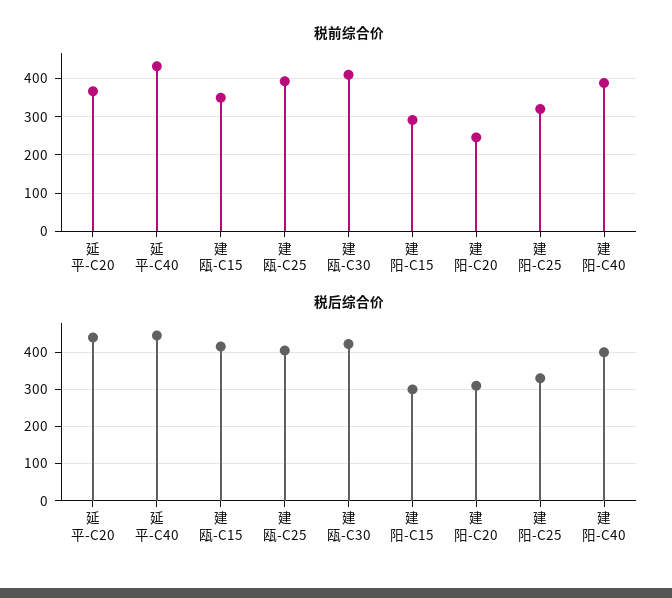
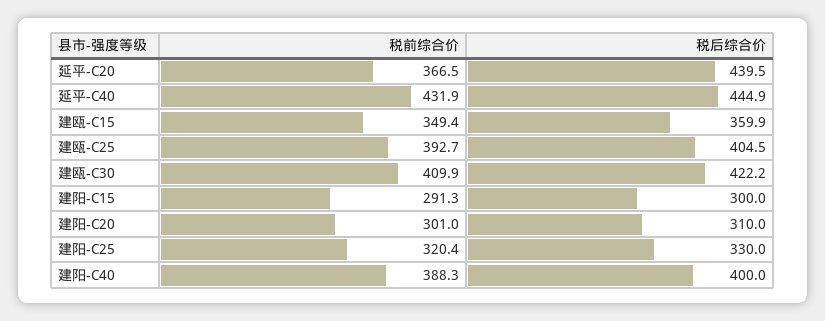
  {
    "税前综合价": {
      "延平-C20": 366.5,
      "延平-C40": 431.9,
      "建瓯-C15": 349.4,
      "建瓯-C25": 392.7,
      "建瓯-C30": 409.9,
      "建阳-C15": 291.3,
-     "建阳-C20": 240,
+     "建阳-C20": 301,
      "建阳-C25": 320.4,
      "建阳-C40": 388.3
    },
    "税后综合价": {
      "延平-C20": 439.5,
      "延平-C40": 444.9,
-     "建瓯-C15": 420,
+     "建瓯-C15": 359.9,
      "建瓯-C25": 404.5,
      "建瓯-C30": 422.2,
      "建阳-C15": 300,
      "建阳-C20": 310,
      "建阳-C25": 330,
      "建阳-C40": 400
    }
  }

